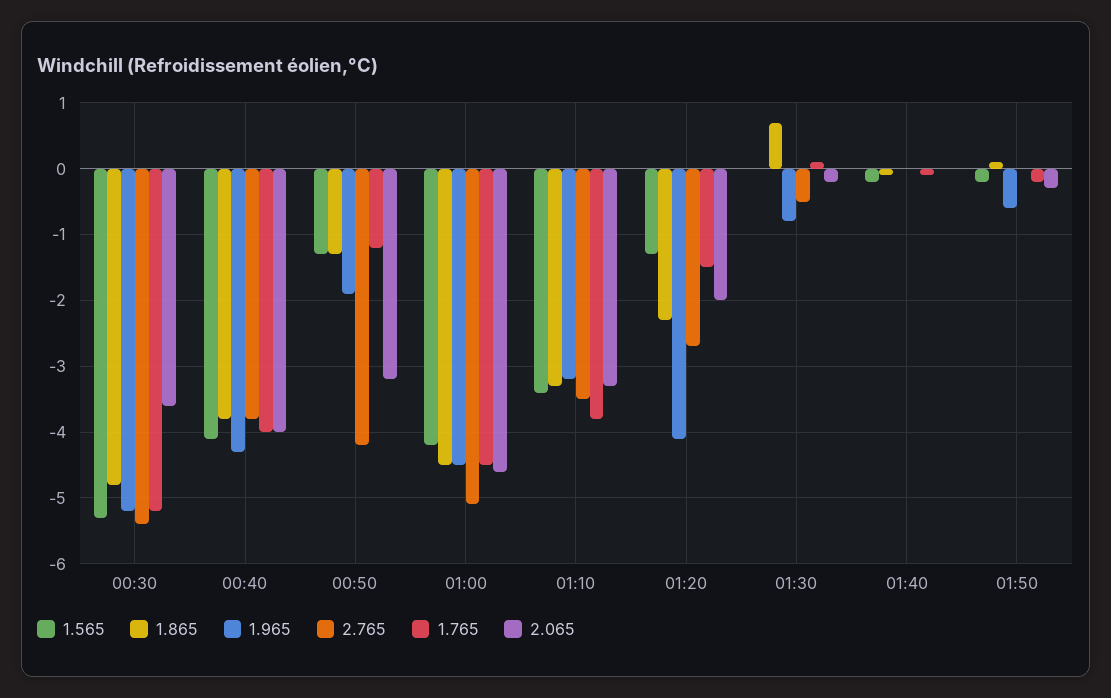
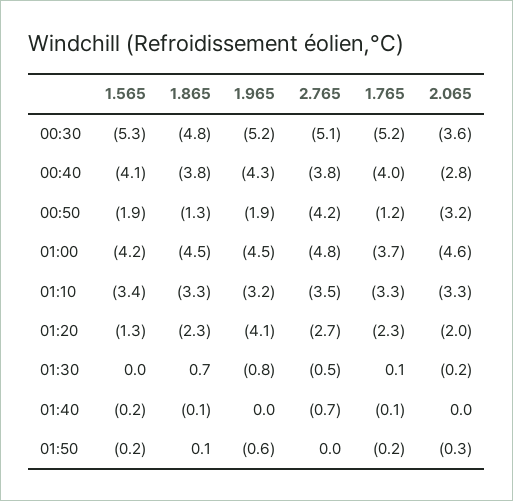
  {
    "1.565": {
      "00:30": -5.3,
      "00:40": -4.1,
-     "00:50": -1.3,
+     "00:50": -1.9,
      "01:00": -4.2,
      "01:10": -3.4,
      "01:20": -1.3,
      "01:30": 0,
      "01:40": -0.2,
      "01:50": -0.2
    },
    "1.865": {
      "00:30": -4.8,
      "00:40": -3.8,
      "00:50": -1.3,
      "01:00": -4.5,
      "01:10": -3.3,
      "01:20": -2.3,
      "01:30": 0.7,
      "01:40": -0.1,
      "01:50": 0.1
    },
    "1.965": {
      "00:30": -5.2,
      "00:40": -4.3,
      "00:50": -1.9,
      "01:00": -4.5,
      "01:10": -3.2,
      "01:20": -4.1,
      "01:30": -0.8,
      "01:40": 0,
      "01:50": -0.6
    },
    "2.765": {
-     "00:30": -5.4,
+     "00:30": -5.1,
      "00:40": -3.8,
      "00:50": -4.2,
-     "01:00": -5.1,
+     "01:00": -4.8,
      "01:10": -3.5,
      "01:20": -2.7,
      "01:30": -0.5,
-     "01:40": 0,
+     "01:40": -0.7,
      "01:50": 0
    },
    "1.765": {
      "00:30": -5.2,
      "00:40": -4,
      "00:50": -1.2,
-     "01:00": -4.5,
+     "01:00": -3.7,
-     "01:10": -3.8,
+     "01:10": -3.3,
-     "01:20": -1.5,
+     "01:20": -2.3,
      "01:30": 0.1,
      "01:40": -0.1,
      "01:50": -0.2
    },
    "2.065": {
      "00:30": -3.6,
-     "00:40": -4,
+     "00:40": -2.8,
      "00:50": -3.2,
      "01:00": -4.6,
      "01:10": -3.3,
      "01:20": -2,
      "01:30": -0.2,
      "01:40": 0,
      "01:50": -0.3
    }
  }

